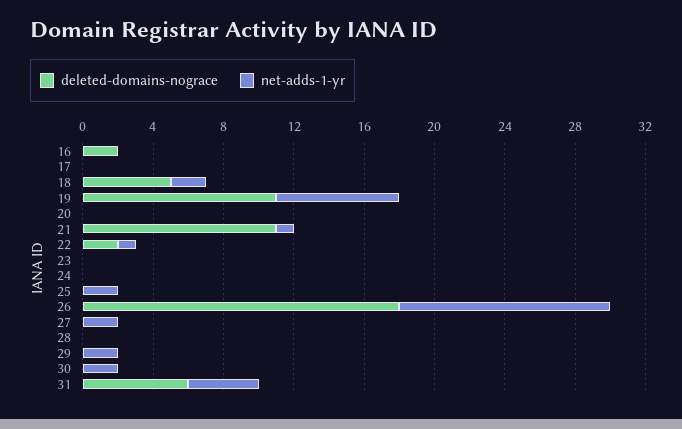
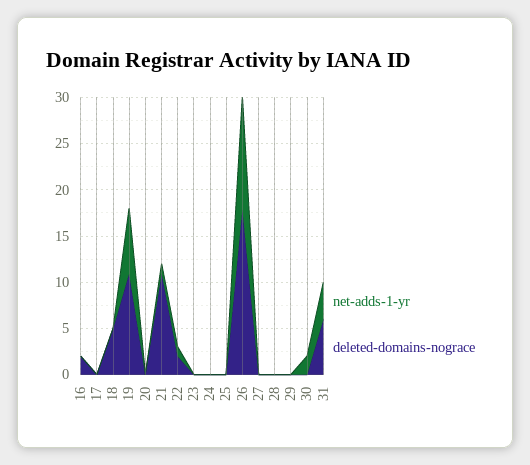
  {
    "deleted-domains-nograce": {
      "16": 2,
      "17": 0,
      "18": 5,
      "19": 11,
      "20": 0,
      "21": 11,
      "22": 2,
      "23": 0,
      "24": 0,
      "25": 0,
      "26": 18,
      "27": 0,
      "28": 0,
      "29": 0,
      "30": 0,
      "31": 6
    },
    "net-adds-1-yr": {
      "16": 0,
      "17": 0,
-     "18": 2,
+     "18": 0,
      "19": 7,
      "20": 0,
      "21": 1,
      "22": 1,
      "23": 0,
      "24": 0,
-     "25": 2,
+     "25": 0,
      "26": 12,
-     "27": 2,
+     "27": 0,
      "28": 0,
-     "29": 2,
+     "29": 0,
      "30": 2,
      "31": 4
    }
  }

